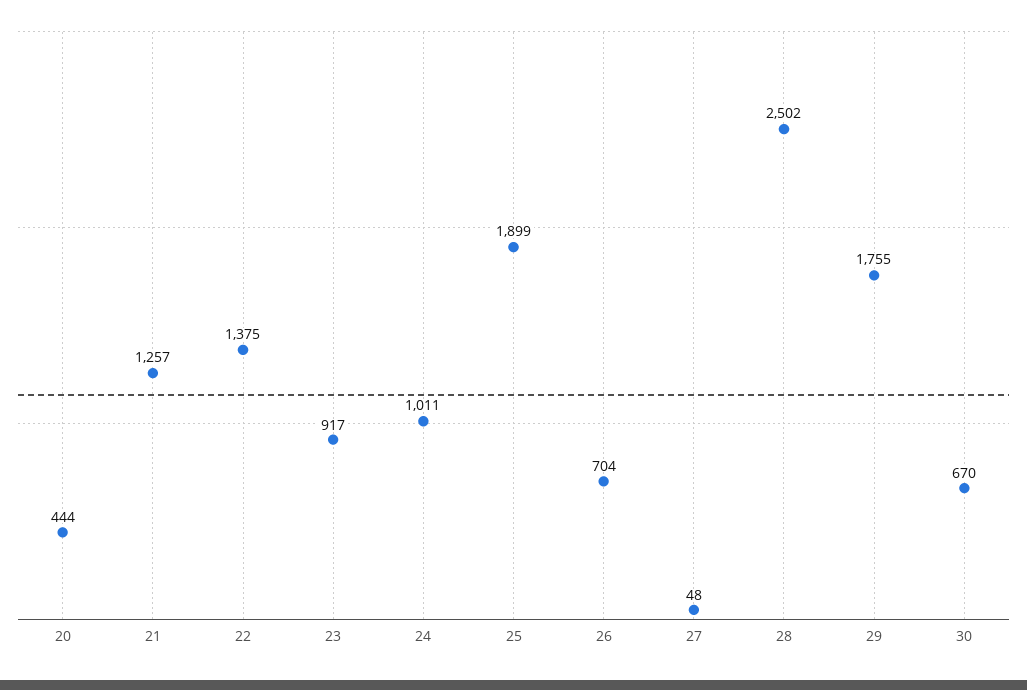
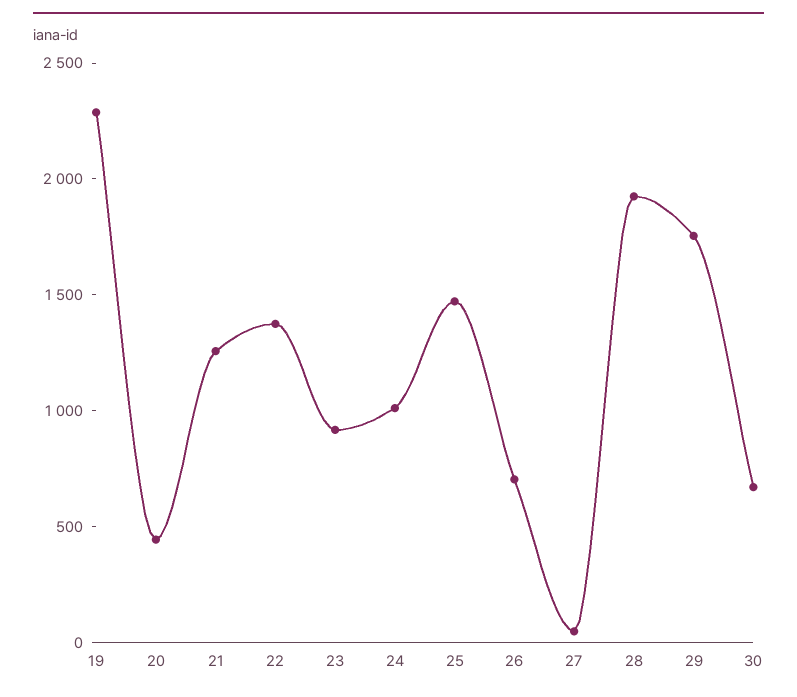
  {
    "20": 444,
    "21": 1257,
    "22": 1375,
    "23": 917,
    "24": 1011,
-   "25": 1899,
+   "25": 1500,
    "26": 704,
    "27": 48,
-   "28": 2502,
+   "28": 1900,
    "29": 1755,
-   "30": 670
+   "30": 670,
+   "19": 2300
  }

